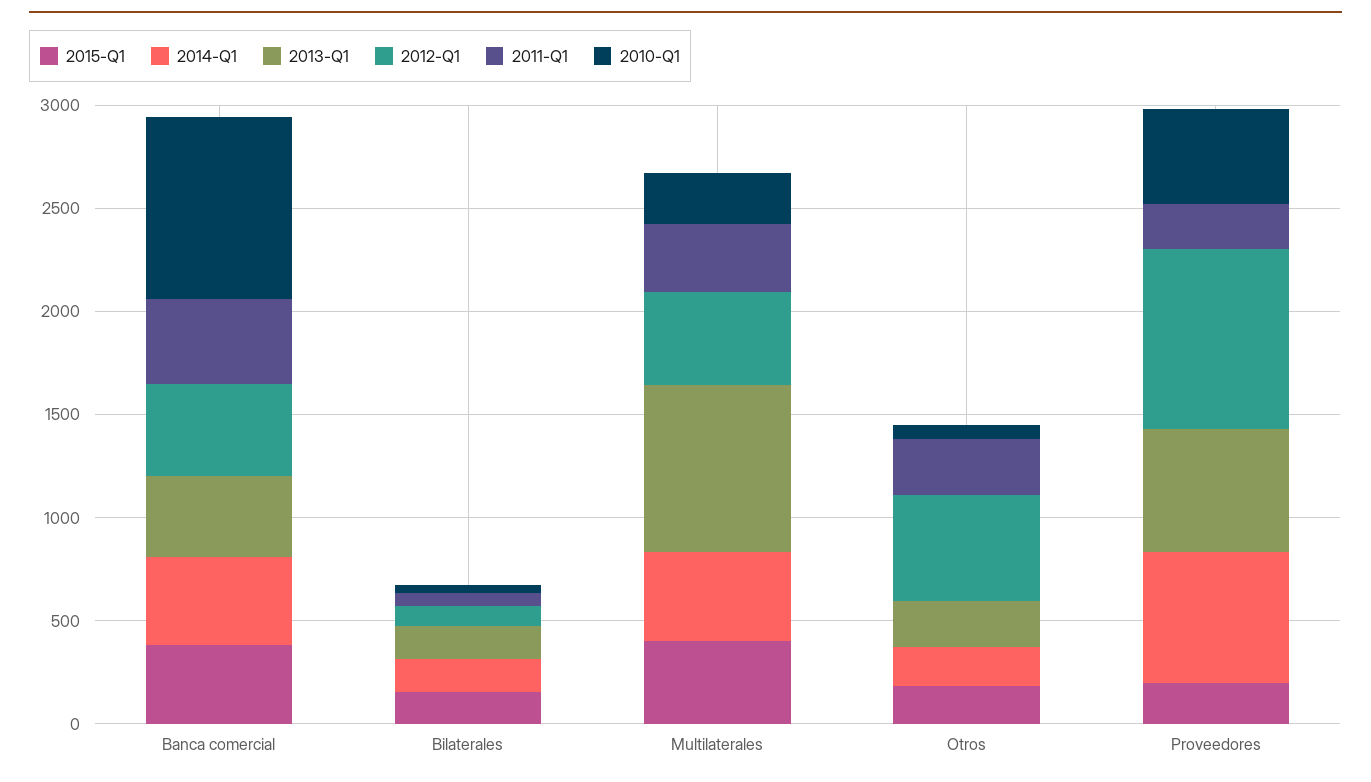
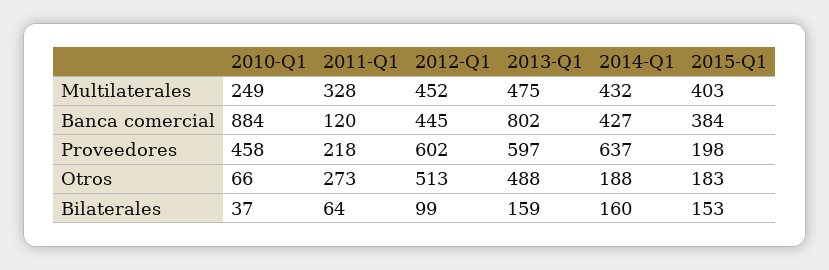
  {
    "2015-Q1": {
      "Banca comercial": 384,
      "Bilaterales": 153,
      "Multilaterales": 403,
      "Otros": 183,
      "Proveedores": 198
    },
    "2014-Q1": {
      "Banca comercial": 427,
      "Bilaterales": 160,
      "Multilaterales": 432,
      "Otros": 188,
      "Proveedores": 637
    },
    "2013-Q1": {
-     "Banca comercial": 400,
+     "Banca comercial": 802,
      "Bilaterales": 159,
-     "Multilaterales": 800,
+     "Multilaterales": 475,
-     "Otros": 200,
+     "Otros": 488,
      "Proveedores": 597
    },
    "2012-Q1": {
      "Banca comercial": 445,
      "Bilaterales": 99,
      "Multilaterales": 452,
      "Otros": 513,
-     "Proveedores": 900
+     "Proveedores": 602
    },
    "2011-Q1": {
-     "Banca comercial": 400,
+     "Banca comercial": 120,
      "Bilaterales": 64,
      "Multilaterales": 328,
      "Otros": 273,
      "Proveedores": 218
    },
    "2010-Q1": {
      "Banca comercial": 884,
      "Bilaterales": 37,
      "Multilaterales": 249,
      "Otros": 66,
      "Proveedores": 458
    }
  }

